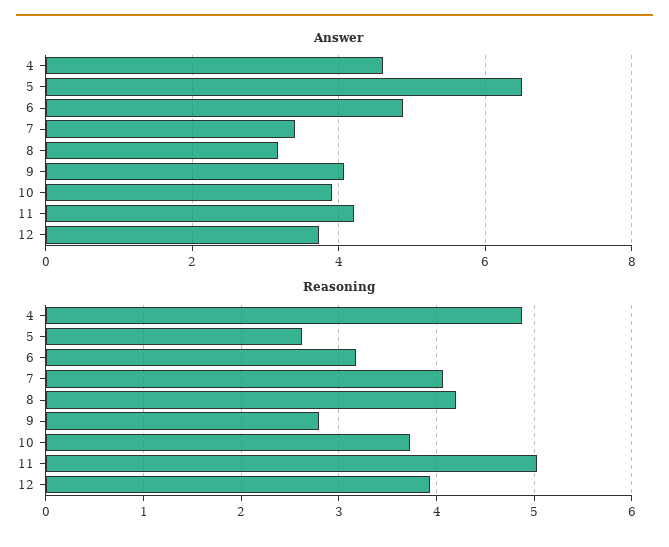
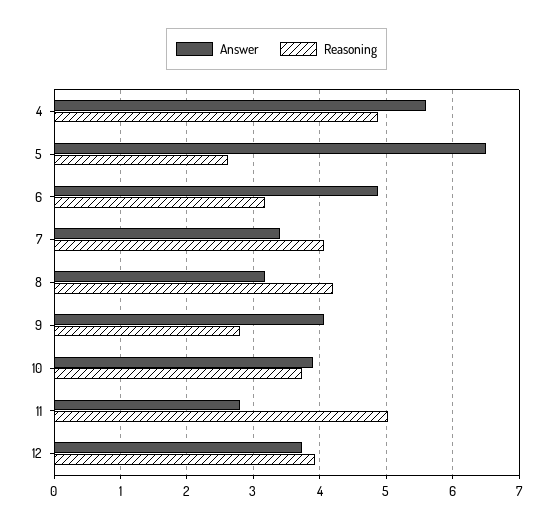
  {
    "Answer": {
-     "4": 4.6,
+     "4": 5.6,
      "5": 6.5,
      "6": 4.9,
      "7": 3.4,
      "8": 3.2,
      "9": 4.1,
      "10": 3.9,
-     "11": 4.2,
+     "11": 2.8,
      "12": 3.7
    },
    "Reasoning": {
      "4": 4.9,
      "5": 2.6,
      "6": 3.2,
      "7": 4.1,
      "8": 4.2,
      "9": 2.8,
      "10": 3.7,
      "11": 5,
      "12": 3.9
    }
  }

